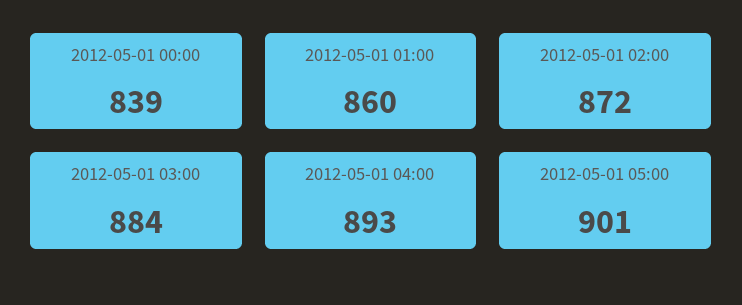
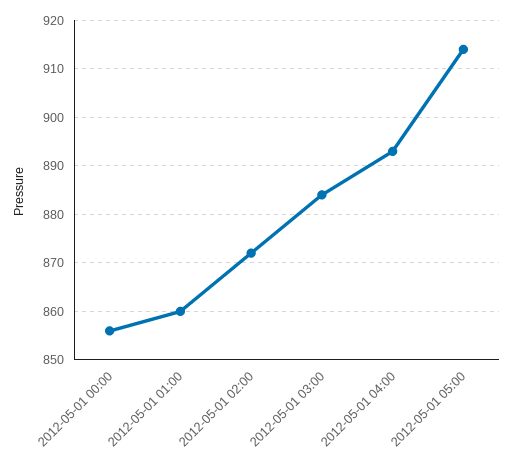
  {
-   "2012-05-01 00:00": 839,
+   "2012-05-01 00:00": 855,
    "2012-05-01 01:00": 860,
    "2012-05-01 02:00": 872,
    "2012-05-01 03:00": 884,
    "2012-05-01 04:00": 893,
-   "2012-05-01 05:00": 901
+   "2012-05-01 05:00": 915
  }

